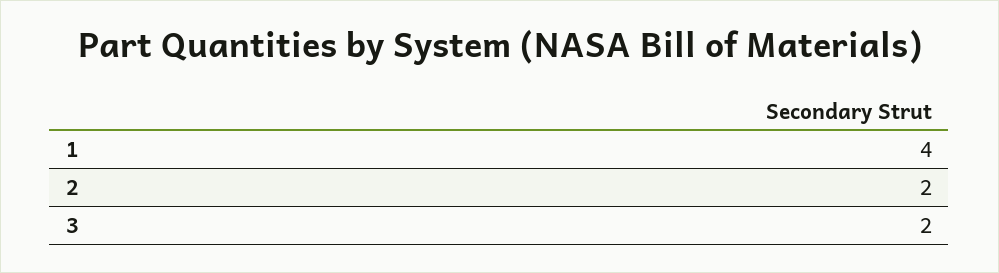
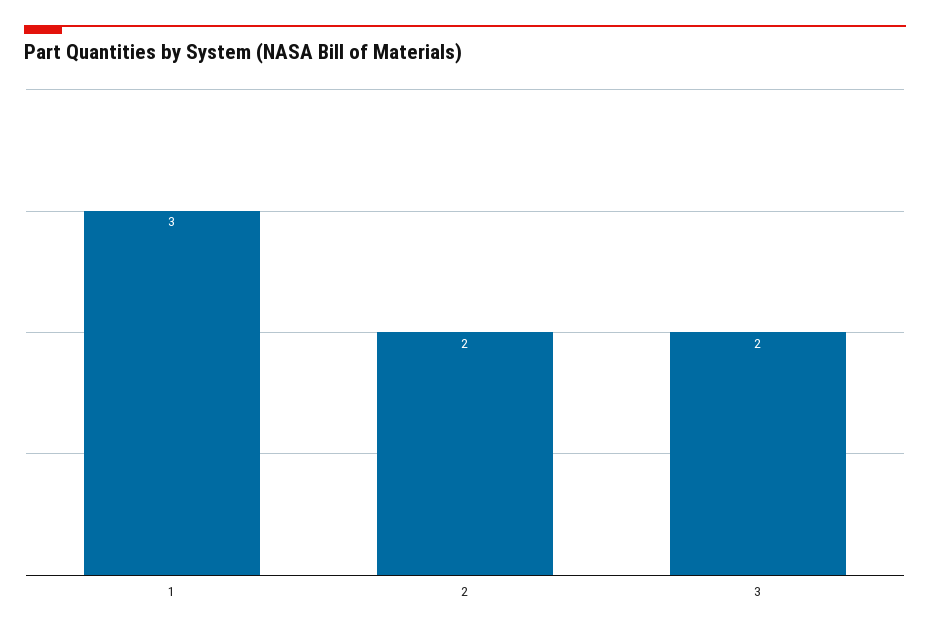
  {
-   "1": 4,
+   "1": 3,
    "2": 2,
    "3": 2
  }

